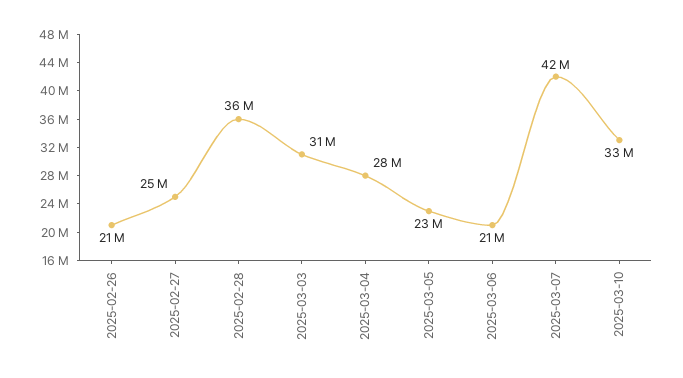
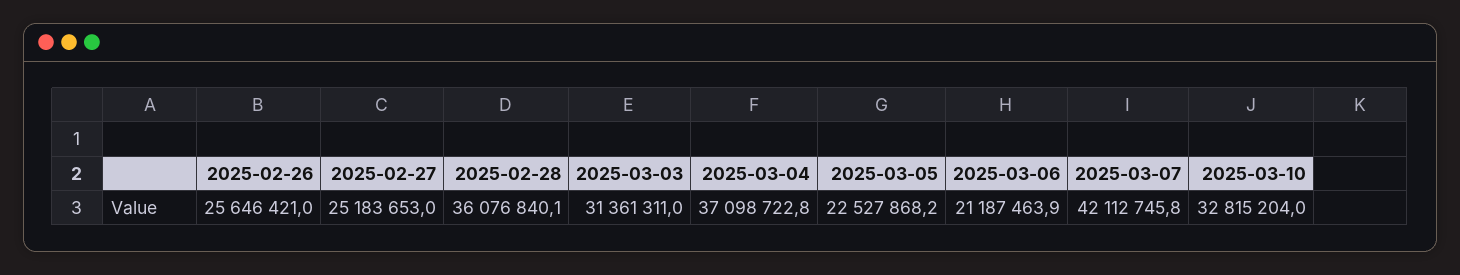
  {
-   "2025-02-26": 21000000,
+   "2025-02-26": 25646421,
    "2025-02-27": 25183653,
    "2025-02-28": 36076840.1,
    "2025-03-03": 31361311,
-   "2025-03-04": 28000000,
+   "2025-03-04": 37098722.8,
    "2025-03-05": 22527868.2,
    "2025-03-06": 21187463.9,
    "2025-03-07": 42112745.8,
    "2025-03-10": 32815204
  }

